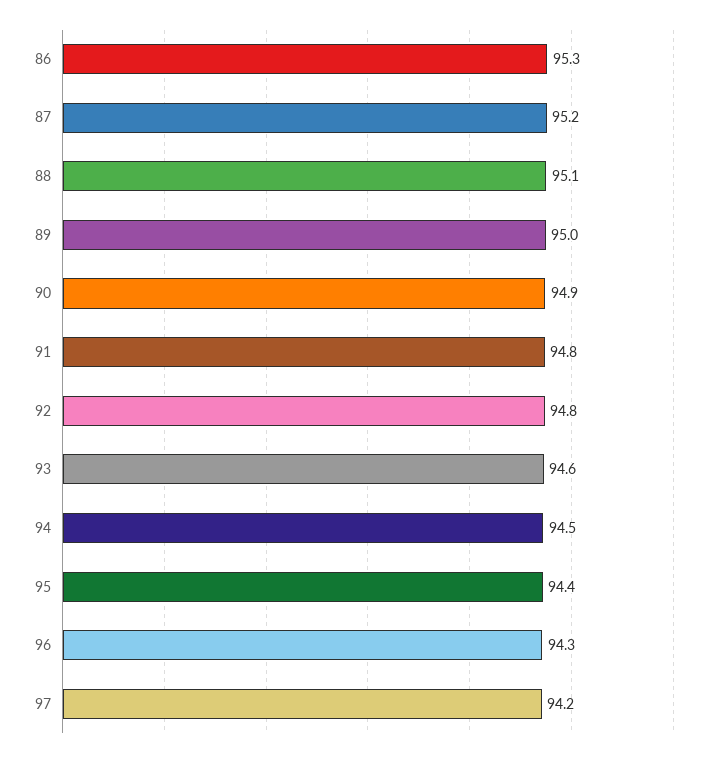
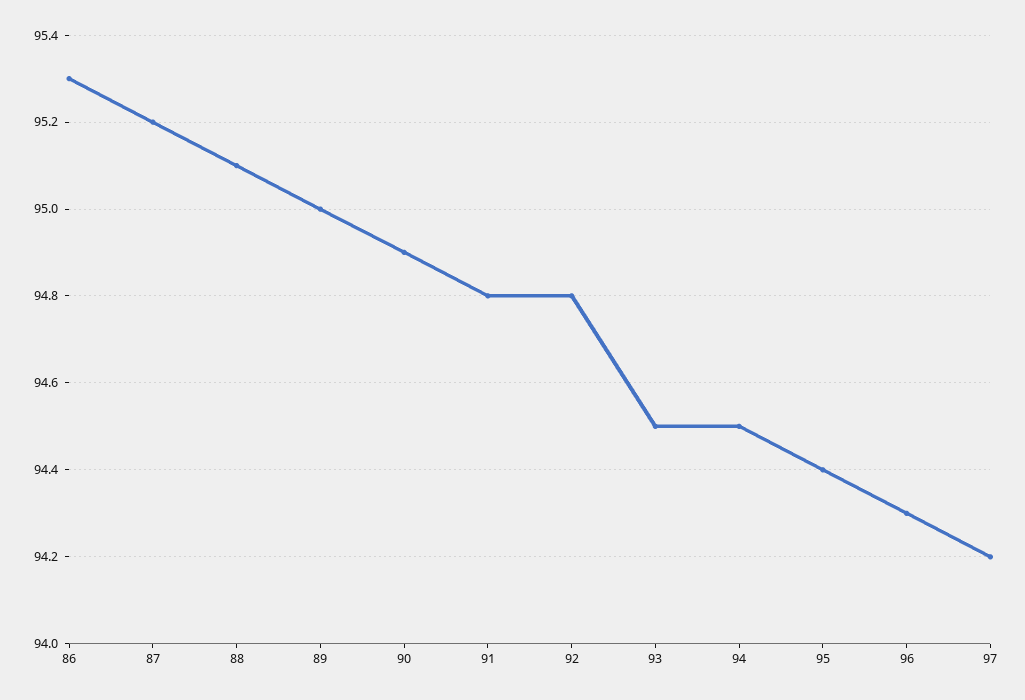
  {
    "86": 95.3,
    "87": 95.2,
    "88": 95.1,
    "89": 95,
    "90": 94.9,
    "91": 94.8,
    "92": 94.8,
-   "93": 94.6,
+   "93": 94.5,
    "94": 94.5,
    "95": 94.4,
    "96": 94.3,
    "97": 94.2
  }

